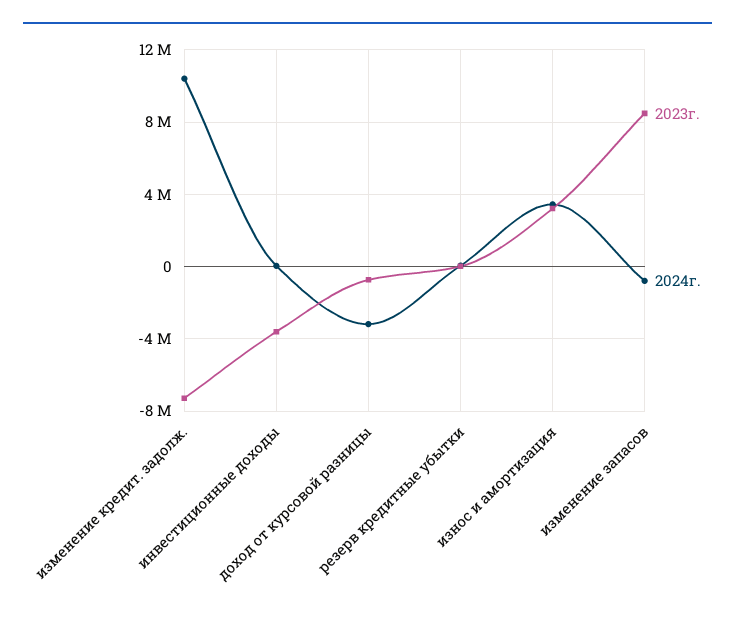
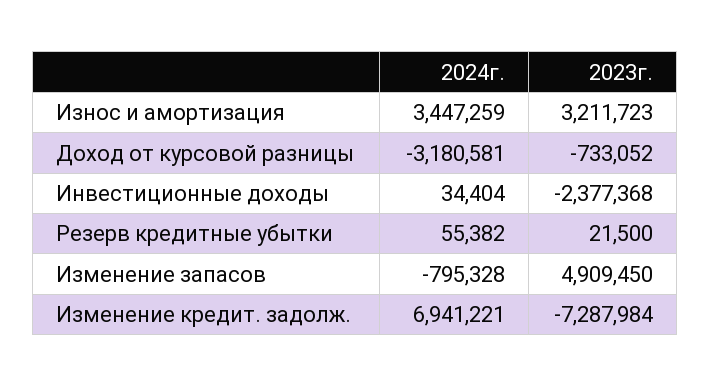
  {
    "2023г.": {
      "изменение кредит. задолж.": -7287984,
-     "инвестиционные доходы": -3500000,
+     "инвестиционные доходы": -2377368,
      "доход от курсовой разницы": -733052,
      "резерв кредитные убытки": 21500,
      "износ и амортизация": 3211723,
-     "изменение запасов": 8500000
+     "изменение запасов": 4909450
    },
    "2024г.": {
-     "изменение кредит. задолж.": 10500000,
+     "изменение кредит. задолж.": 6941221,
      "инвестиционные доходы": 34404,
      "доход от курсовой разницы": -3180581,
      "резерв кредитные убытки": 55382,
      "износ и амортизация": 3447259,
      "изменение запасов": -795328
    }
  }

